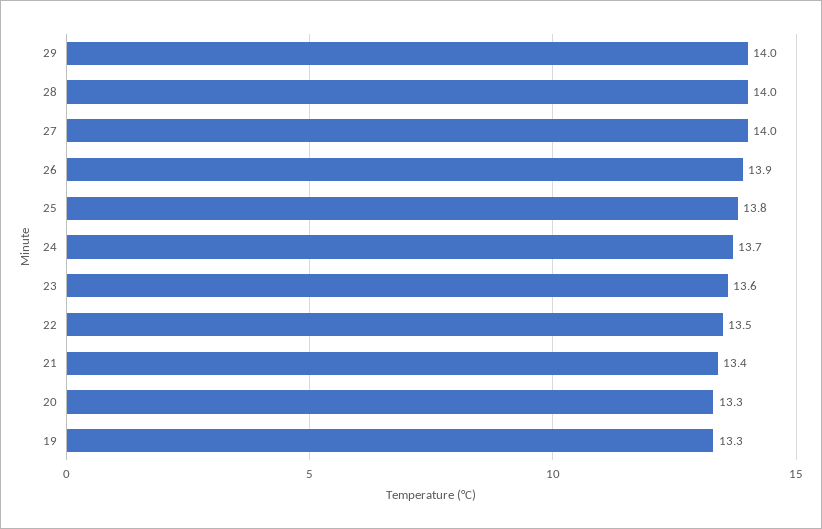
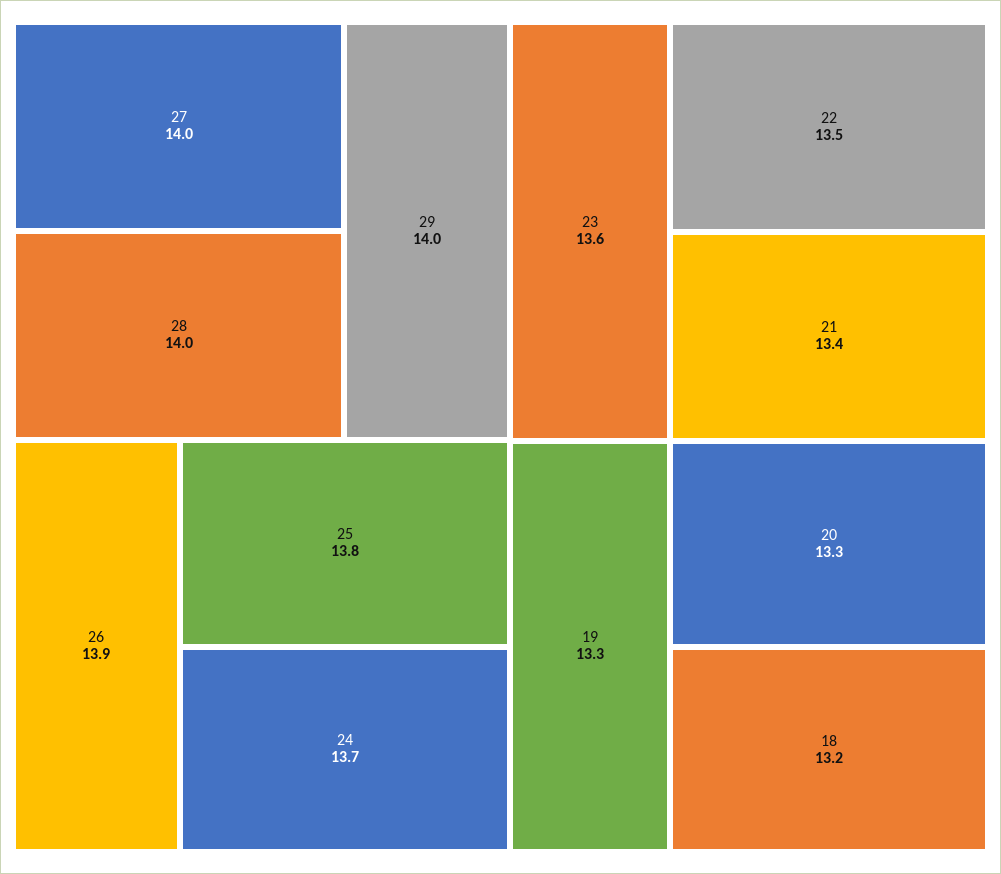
  {
    "29": 14,
    "28": 14,
    "27": 14,
    "26": 13.9,
    "25": 13.8,
    "24": 13.7,
    "23": 13.6,
    "22": 13.5,
    "21": 13.4,
    "20": 13.3,
-   "19": 13.3
+   "19": 13.3,
+   "18": 13.2
  }

